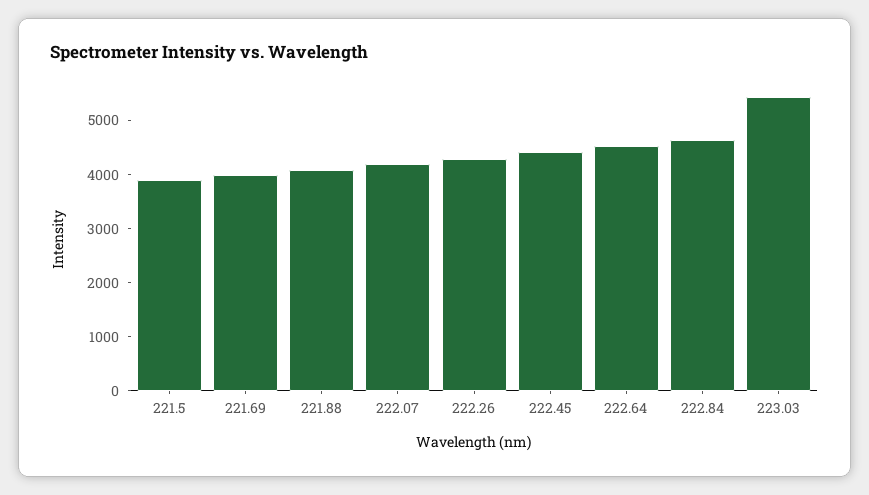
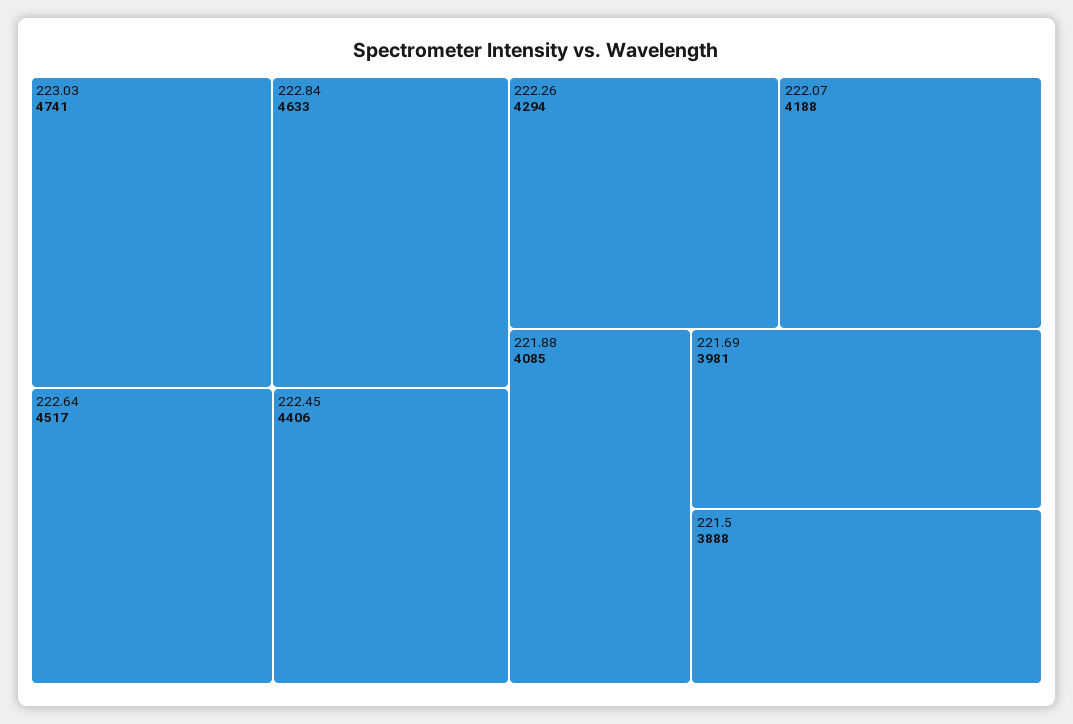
  {
    "221.5": 3888,
    "221.69": 3981,
    "221.88": 4085,
    "222.07": 4188,
    "222.26": 4294,
    "222.45": 4406,
    "222.64": 4517,
    "222.84": 4633,
-   "223.03": 5400
+   "223.03": 4741
  }

